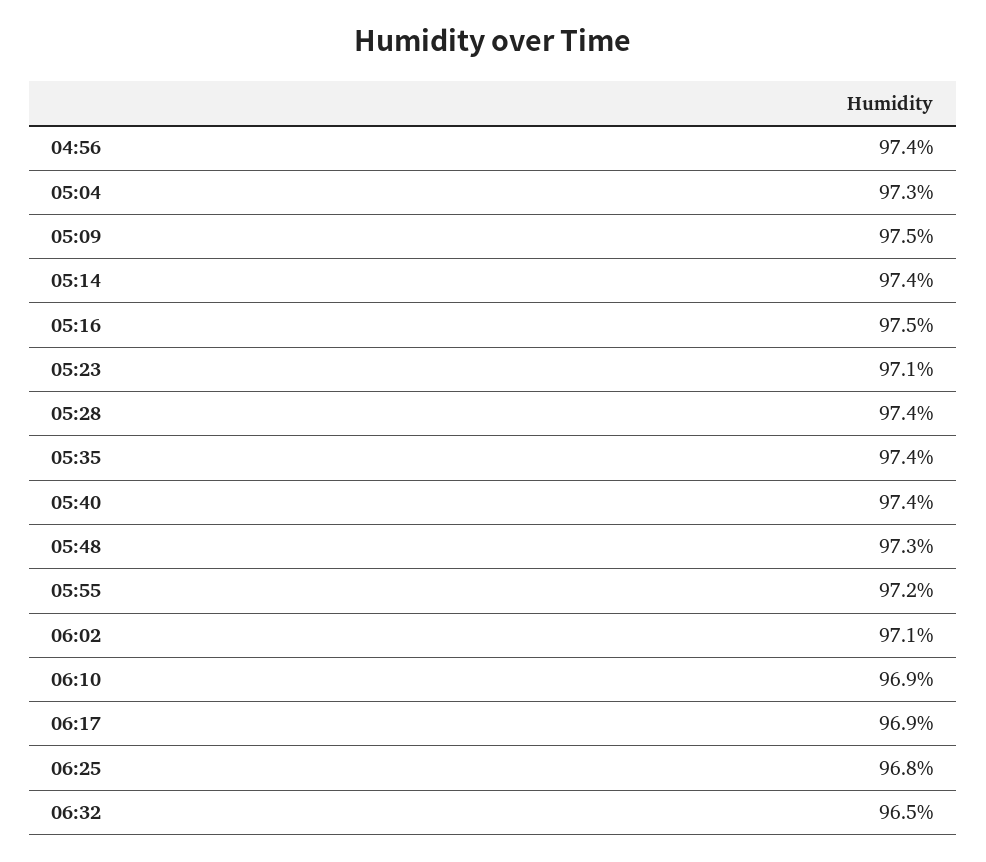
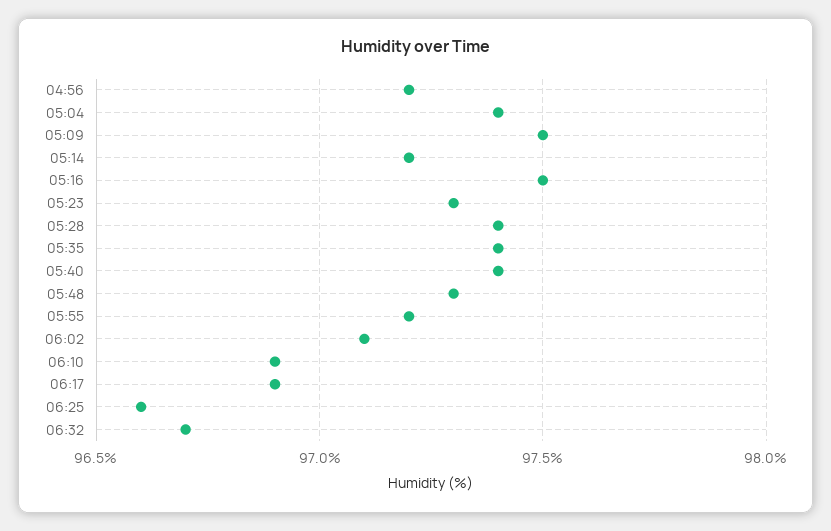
  {
-   "04:56": 97.4,
+   "04:56": 97.2,
-   "05:04": 97.3,
+   "05:04": 97.4,
    "05:09": 97.5,
-   "05:14": 97.4,
+   "05:14": 97.2,
    "05:16": 97.5,
-   "05:23": 97.1,
+   "05:23": 97.3,
    "05:28": 97.4,
    "05:35": 97.4,
    "05:40": 97.4,
    "05:48": 97.3,
    "05:55": 97.2,
    "06:02": 97.1,
    "06:10": 96.9,
    "06:17": 96.9,
-   "06:25": 96.8,
+   "06:25": 96.6,
-   "06:32": 96.5
+   "06:32": 96.7
  }

